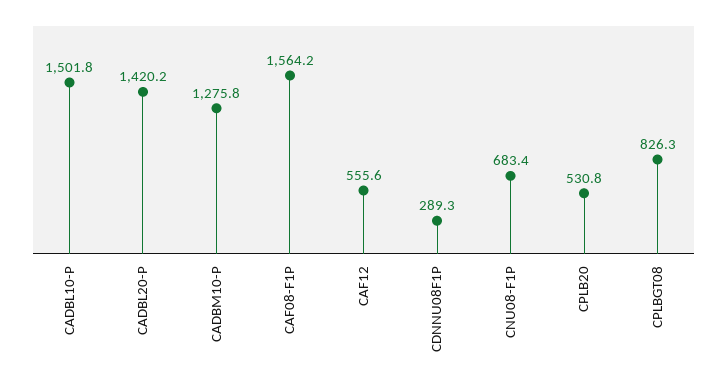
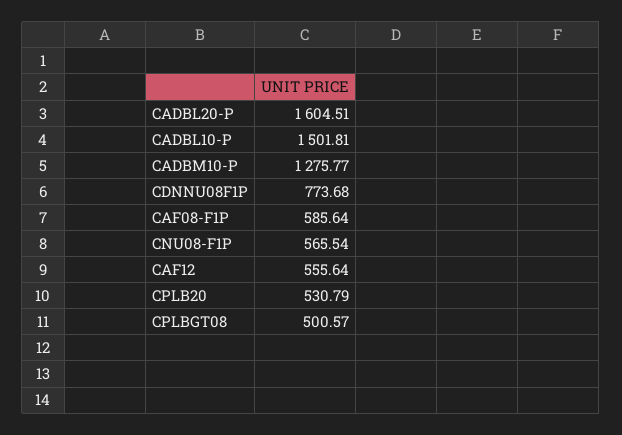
  {
    "CADBL10-P": 1501.81,
-   "CADBL20-P": 1420.2,
+   "CADBL20-P": 1604.51,
    "CADBM10-P": 1275.77,
-   "CAF08-F1P": 1564.2,
+   "CAF08-F1P": 585.64,
    "CAF12": 555.64,
-   "CDNNU08F1P": 289.3,
+   "CDNNU08F1P": 773.68,
-   "CNU08-F1P": 683.4,
+   "CNU08-F1P": 565.54,
    "CPLB20": 530.79,
-   "CPLBGT08": 826.3
+   "CPLBGT08": 500.57
  }

